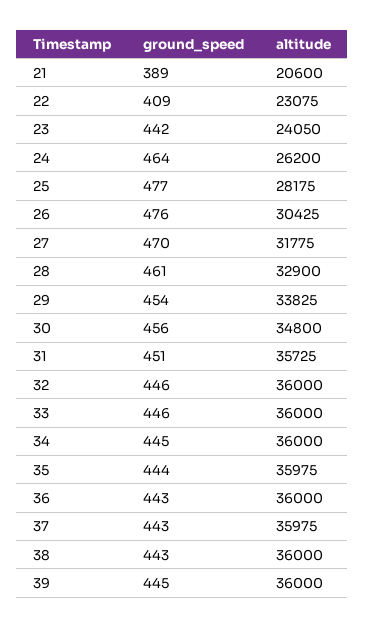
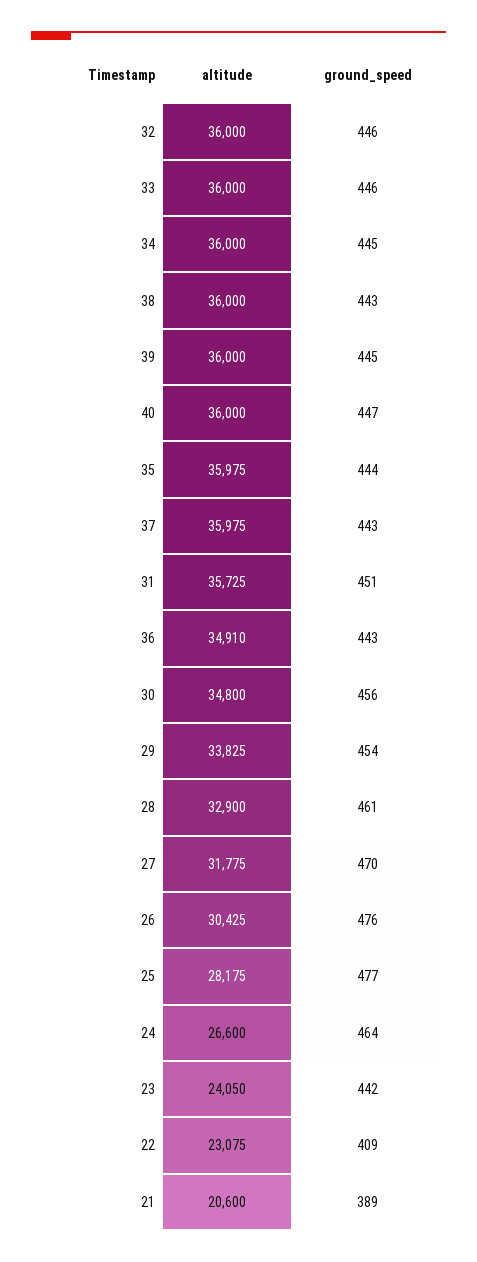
  {
    "ground_speed": {
      "21": 389,
      "22": 409,
      "23": 442,
      "24": 464,
      "25": 477,
      "26": 476,
      "27": 470,
      "28": 461,
      "29": 454,
      "30": 456,
      "31": 451,
      "32": 446,
      "33": 446,
      "34": 445,
      "35": 444,
      "36": 443,
      "37": 443,
      "38": 443,
-     "39": 445
+     "39": 445,
+     "40": 447
    },
    "altitude": {
      "21": 20600,
      "22": 23075,
      "23": 24050,
-     "24": 26200,
+     "24": 26600,
      "25": 28175,
      "26": 30425,
      "27": 31775,
      "28": 32900,
      "29": 33825,
      "30": 34800,
      "31": 35725,
      "32": 36000,
      "33": 36000,
      "34": 36000,
      "35": 35975,
-     "36": 36000,
+     "36": 34910,
      "37": 35975,
      "38": 36000,
-     "39": 36000
+     "39": 36000,
+     "40": 36000
    }
  }

